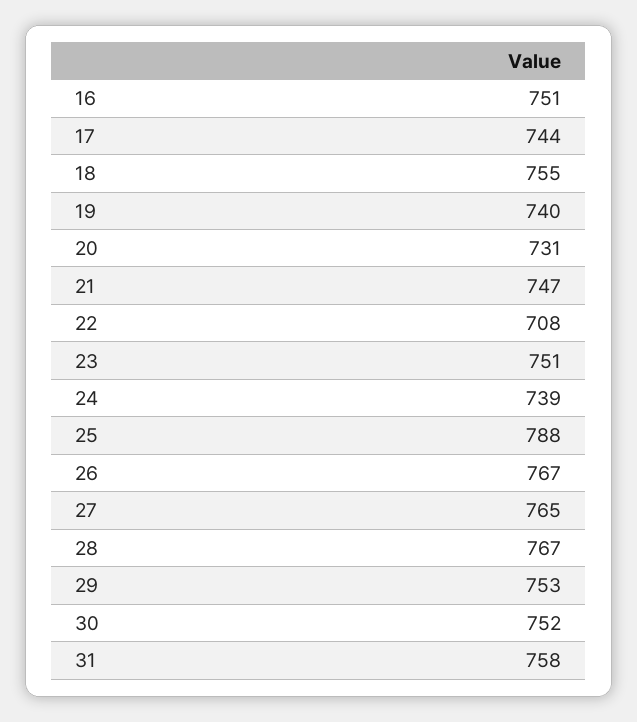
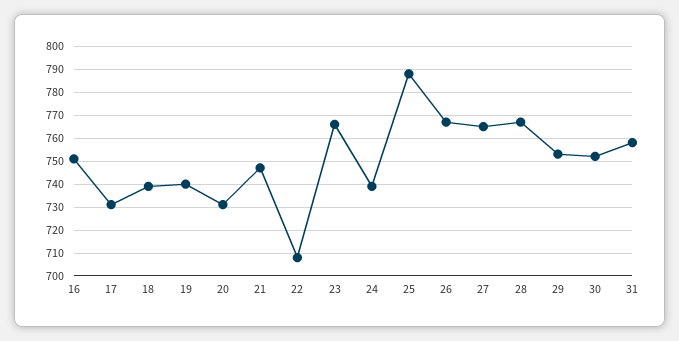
  {
    "16": 751,
-   "17": 744,
+   "17": 730,
-   "18": 755,
+   "18": 740,
    "19": 740,
    "20": 731,
    "21": 747,
    "22": 708,
-   "23": 751,
+   "23": 765,
    "24": 739,
    "25": 788,
    "26": 767,
    "27": 765,
    "28": 767,
    "29": 753,
    "30": 752,
    "31": 758
  }

